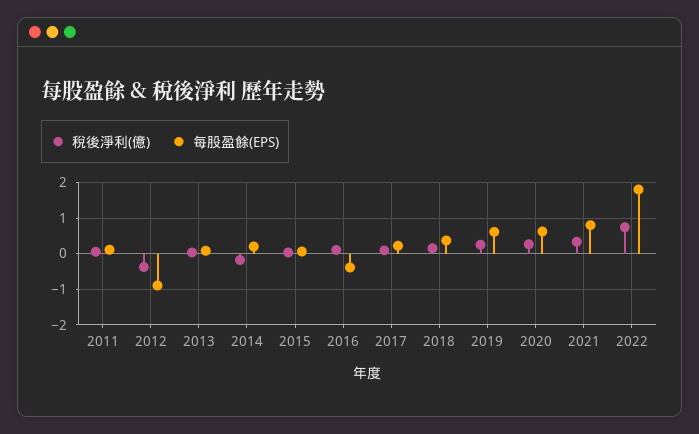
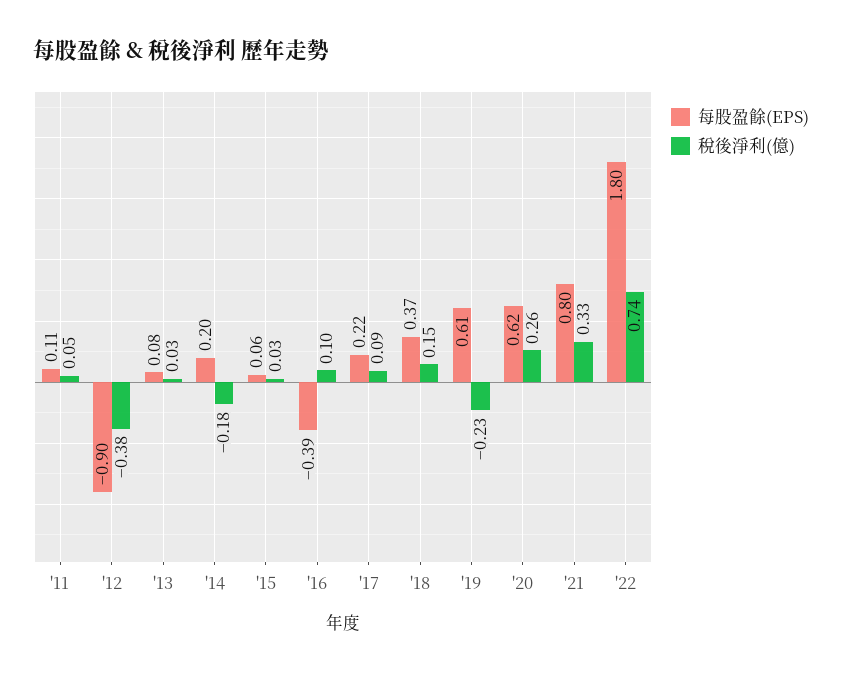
  {
    "稅後淨利(億)": {
      "2011": 0.05,
      "2012": -0.38,
      "2013": 0.03,
      "2014": -0.18,
      "2015": 0.03,
      "2016": 0.1,
      "2017": 0.09,
      "2018": 0.15,
-     "2019": 0.2,
+     "2019": -0.23,
      "2020": 0.26,
      "2021": 0.33,
      "2022": 0.74
    },
    "每股盈餘(EPS)": {
      "2011": 0.11,
      "2012": -0.9,
      "2013": 0.08,
      "2014": 0.2,
      "2015": 0.06,
      "2016": -0.39,
      "2017": 0.22,
      "2018": 0.37,
      "2019": 0.61,
      "2020": 0.62,
      "2021": 0.8,
      "2022": 1.8
    }
  }

